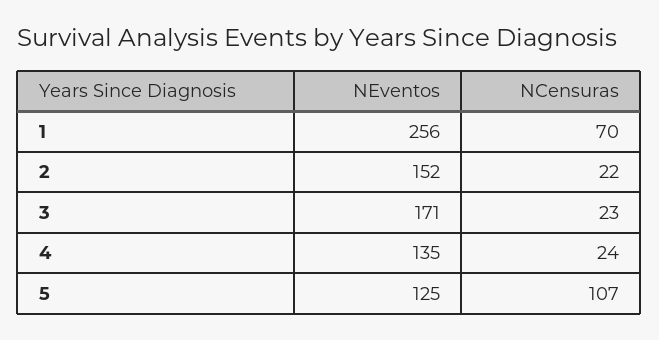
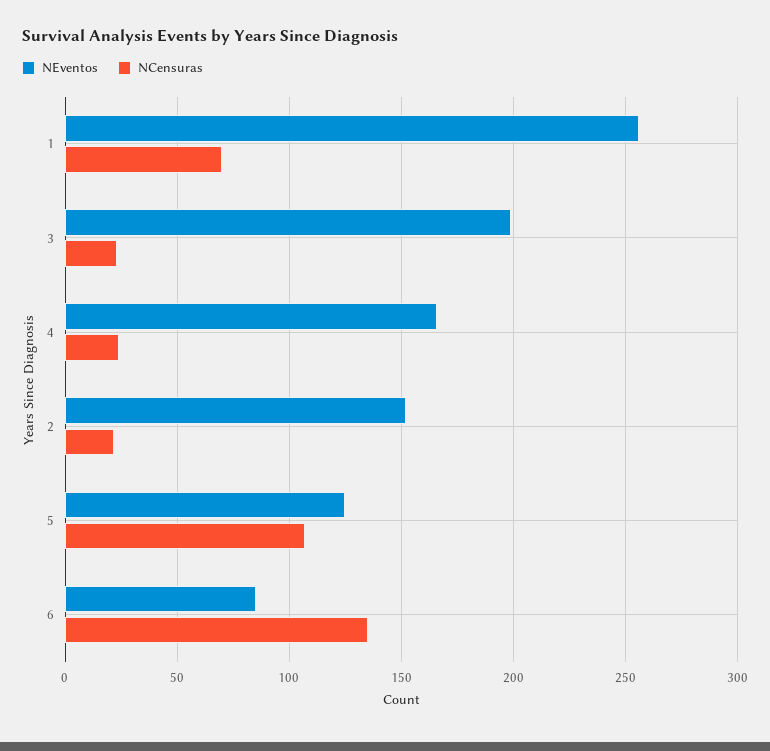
  {
    "NEventos": {
      "1": 256,
      "2": 152,
-     "3": 171,
+     "3": 200,
-     "4": 135,
+     "4": 165,
-     "5": 125
+     "5": 125,
+     "6": 85
    },
    "NCensuras": {
      "1": 70,
      "2": 22,
      "3": 23,
      "4": 24,
-     "5": 107
+     "5": 107,
+     "6": 135
    }
  }

